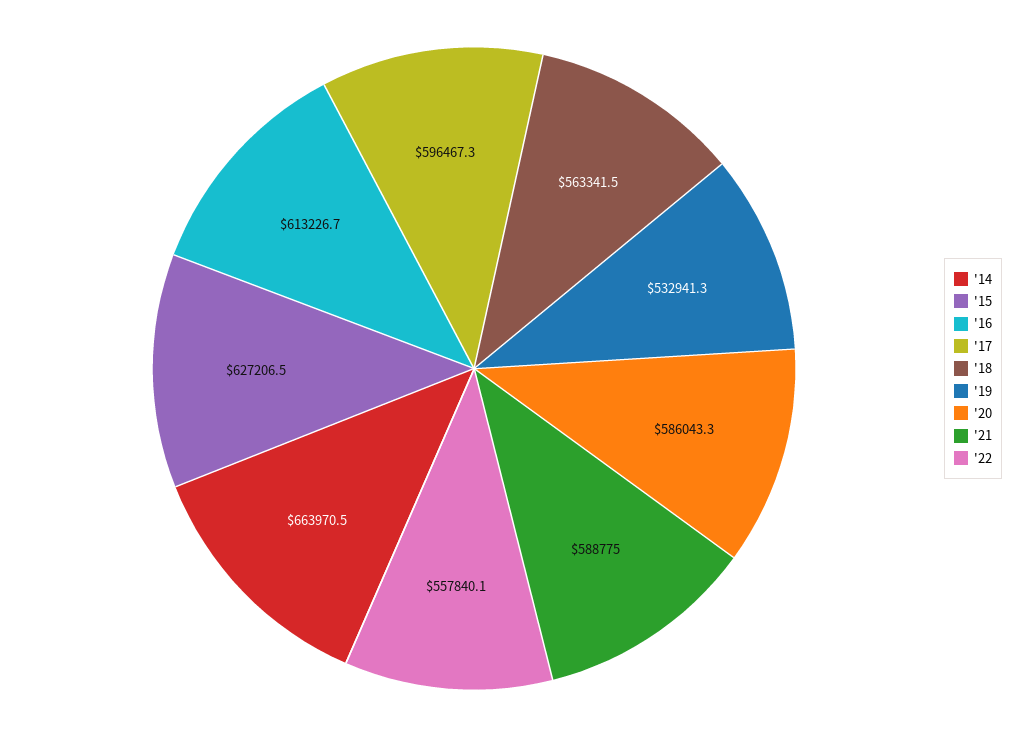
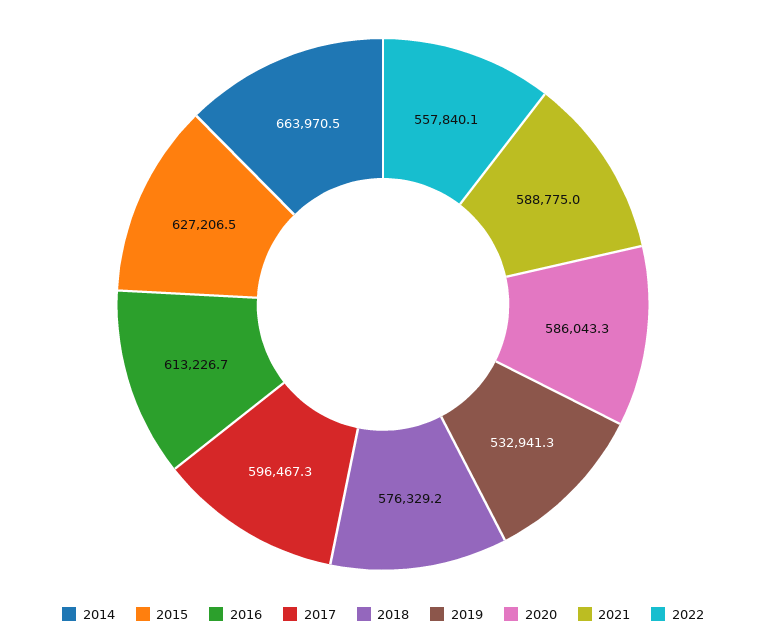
  {
    "'14": 663970.5,
    "'15": 627206.5,
    "'16": 613226.7,
    "'17": 596467.3,
-   "'18": 563341.5,
+   "'18": 576329.2,
    "'19": 532941.3,
    "'20": 586043.3,
    "'21": 588775,
    "'22": 557840.1
  }

